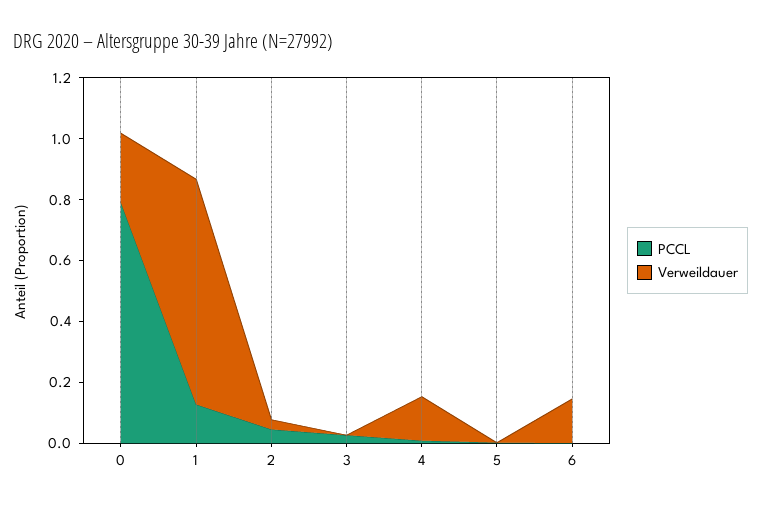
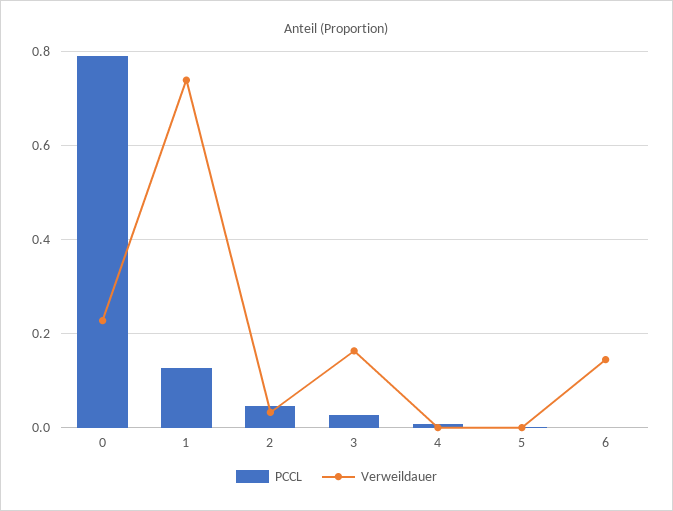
  {
    "PCCL": {
      "0": 0.8,
      "1": 0.12,
      "2": 0.04,
      "3": 0.02,
      "4": 0,
      "5": 0,
      "6": 0
    },
    "Verweildauer": {
      "0": 0.22,
      "1": 0.74,
      "2": 0.04,
-     "3": 0,
+     "3": 0.16,
-     "4": 0.15,
+     "4": 0,
      "5": 0,
      "6": 0.14
    }
  }

